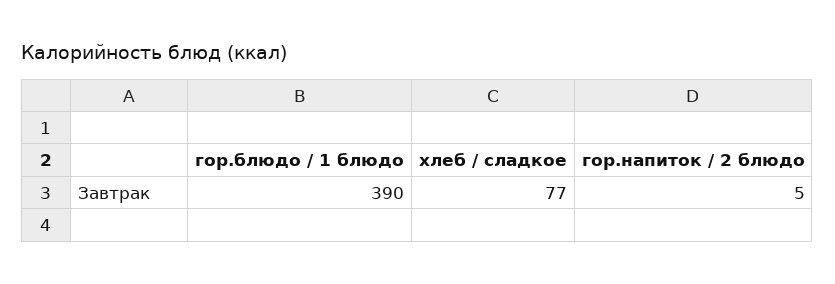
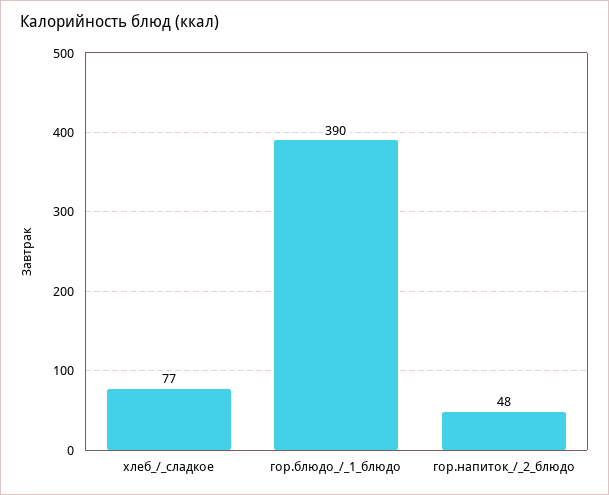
  {
    "гор.блюдо / 1 блюдо": 390,
    "хлеб / сладкое": 77,
-   "гор.напиток / 2 блюдо": 5
+   "гор.напиток / 2 блюдо": 48
  }

